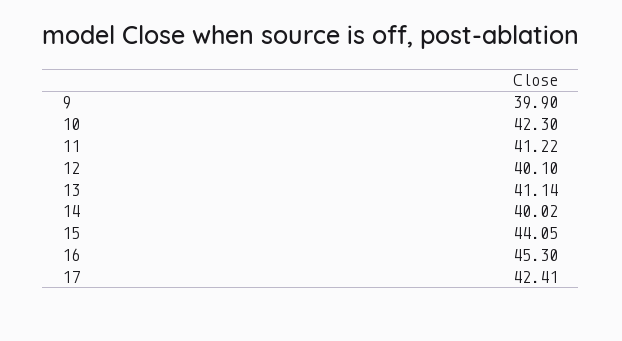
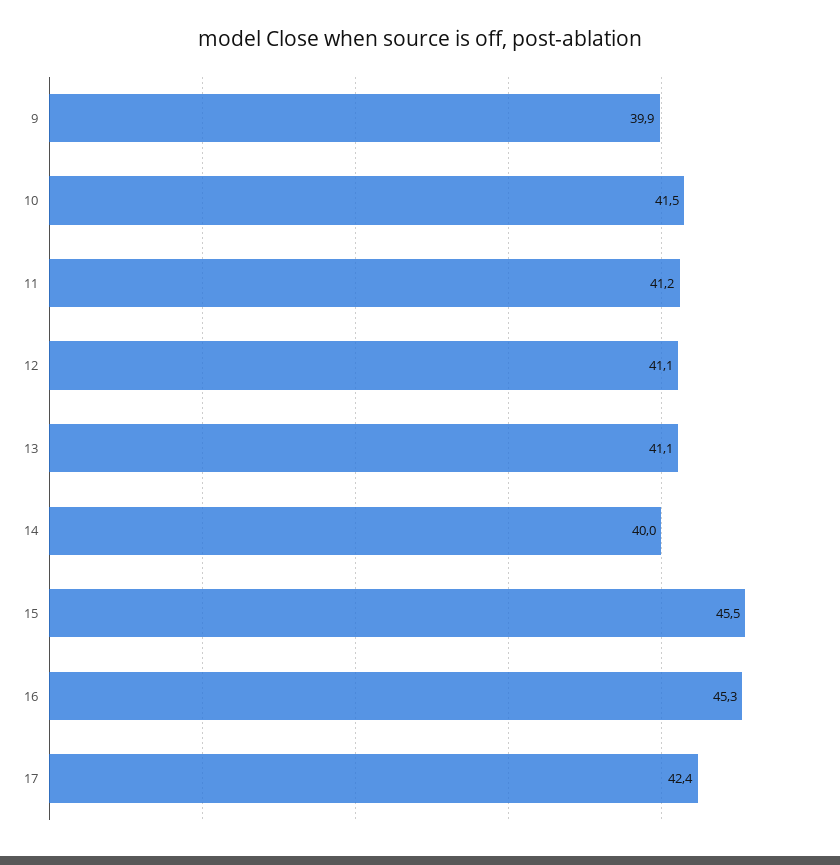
  {
    "9": 39.9,
-   "10": 42.3,
+   "10": 41.5,
    "11": 41.22,
-   "12": 40.1,
+   "12": 41.1,
    "13": 41.14,
    "14": 40.02,
-   "15": 44.05,
+   "15": 45.5,
    "16": 45.3,
    "17": 42.41
  }

